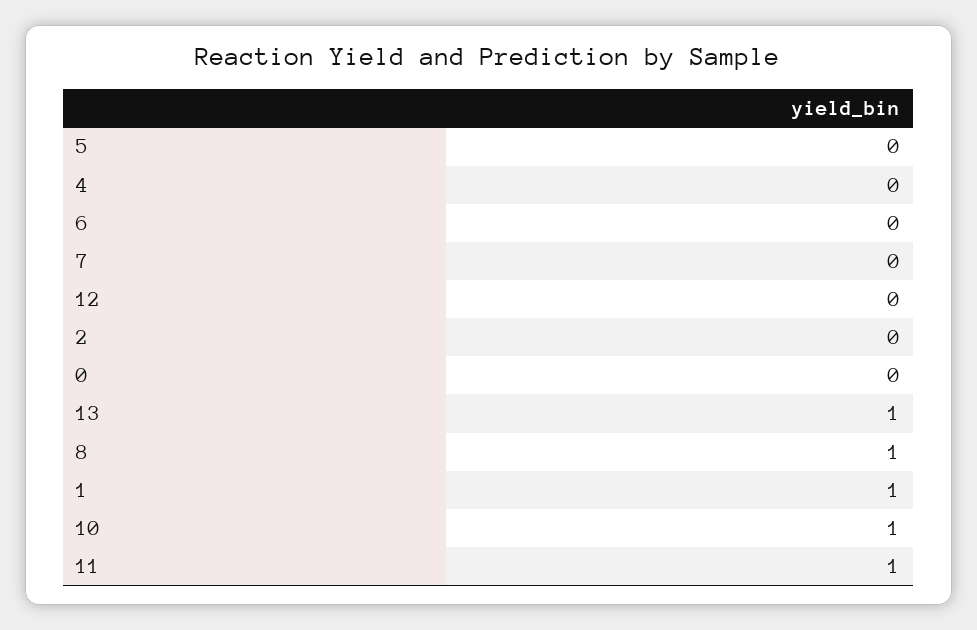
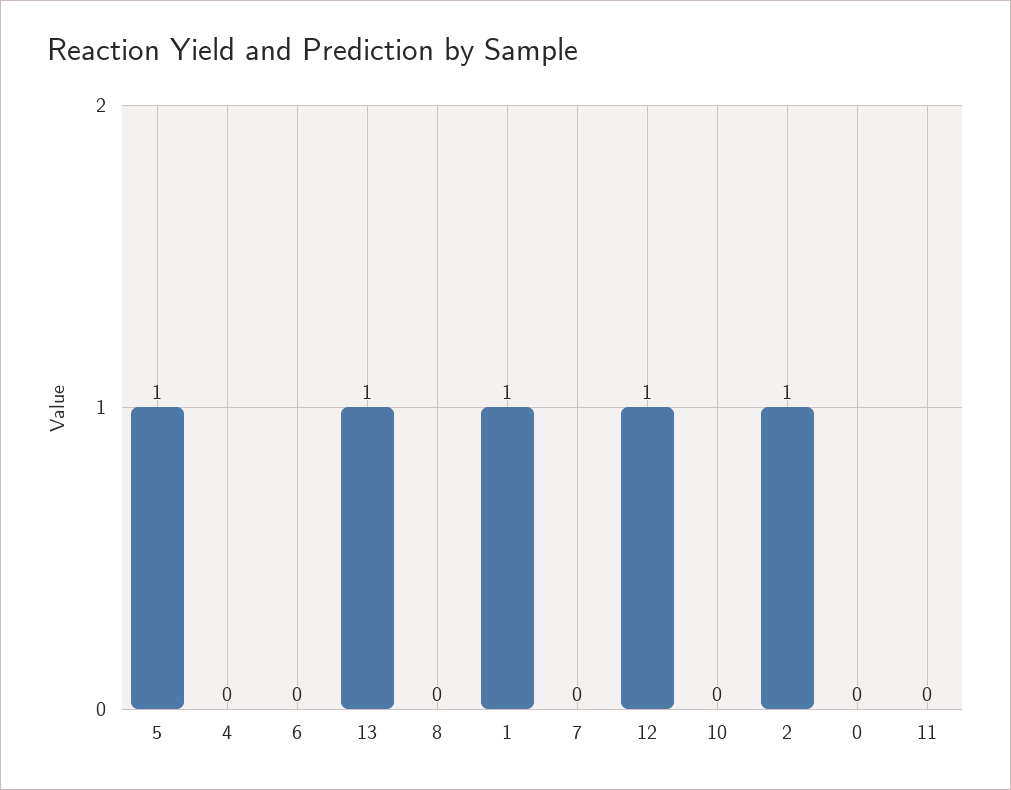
  {
-   "5": 0,
+   "5": 1,
    "4": 0,
    "6": 0,
    "7": 0,
-   "12": 0,
+   "12": 1,
-   "2": 0,
+   "2": 1,
    "0": 0,
    "13": 1,
-   "8": 1,
+   "8": 0,
    "1": 1,
-   "10": 1,
+   "10": 0,
-   "11": 1
+   "11": 0
  }

